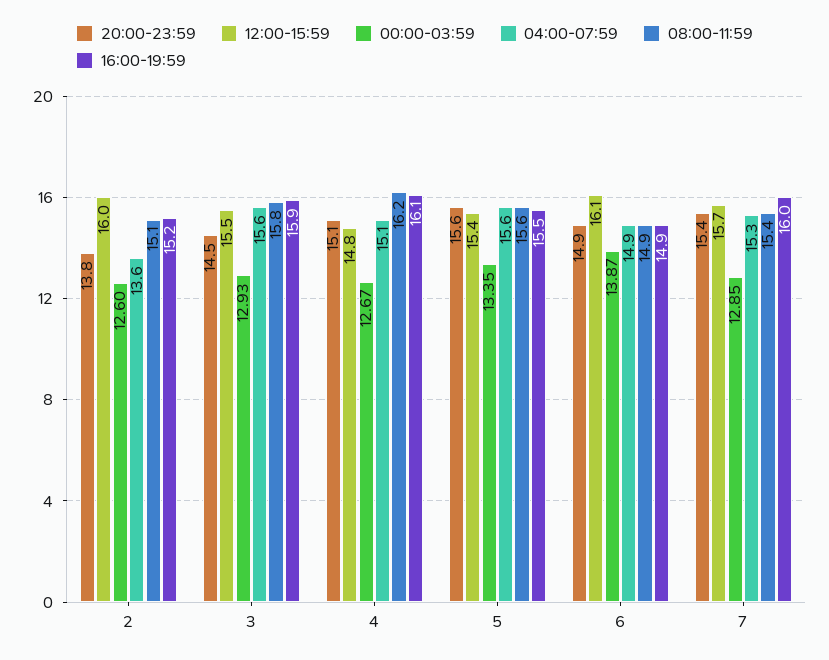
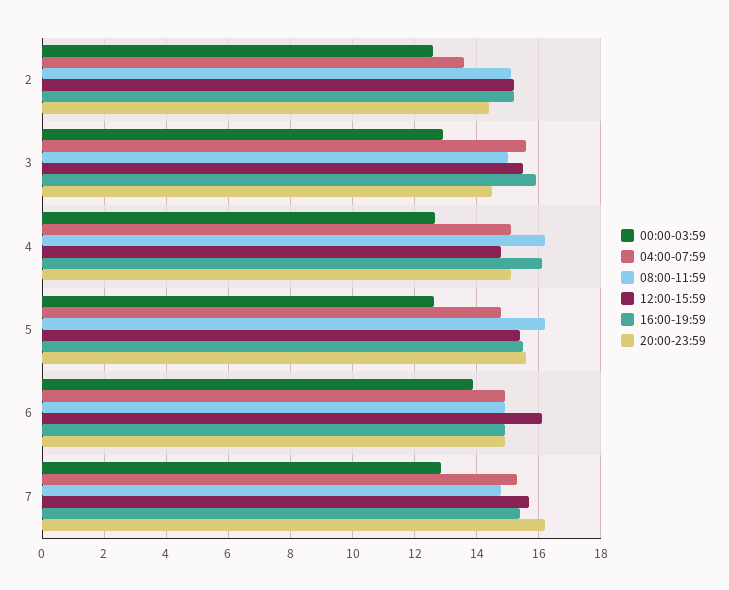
  {
    "20:00-23:59": {
-     "2": 13.8,
+     "2": 14.4,
      "3": 14.5,
      "4": 15.1,
      "5": 15.6,
      "6": 14.9,
-     "7": 15.4
+     "7": 16.2
    },
    "12:00-15:59": {
-     "2": 16,
+     "2": 15.2,
      "3": 15.5,
      "4": 14.8,
      "5": 15.4,
      "6": 16.1,
      "7": 15.7
    },
    "00:00-03:59": {
      "2": 12.6,
      "3": 12.93,
      "4": 12.67,
-     "5": 13.35,
+     "5": 12.6,
      "6": 13.87,
      "7": 12.85
    },
    "04:00-07:59": {
      "2": 13.6,
      "3": 15.6,
      "4": 15.1,
-     "5": 15.6,
+     "5": 14.8,
      "6": 14.9,
      "7": 15.3
    },
    "08:00-11:59": {
      "2": 15.1,
-     "3": 15.8,
+     "3": 15,
      "4": 16.2,
-     "5": 15.6,
+     "5": 16.2,
      "6": 14.9,
-     "7": 15.4
+     "7": 14.8
    },
    "16:00-19:59": {
      "2": 15.2,
      "3": 15.9,
      "4": 16.1,
      "5": 15.5,
      "6": 14.9,
-     "7": 16
+     "7": 15.4
    }
  }

